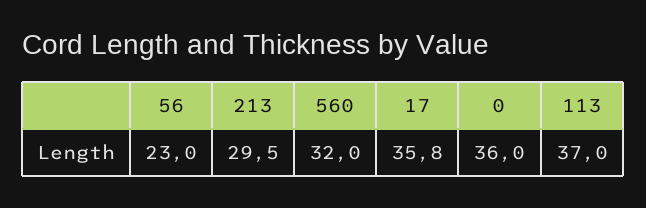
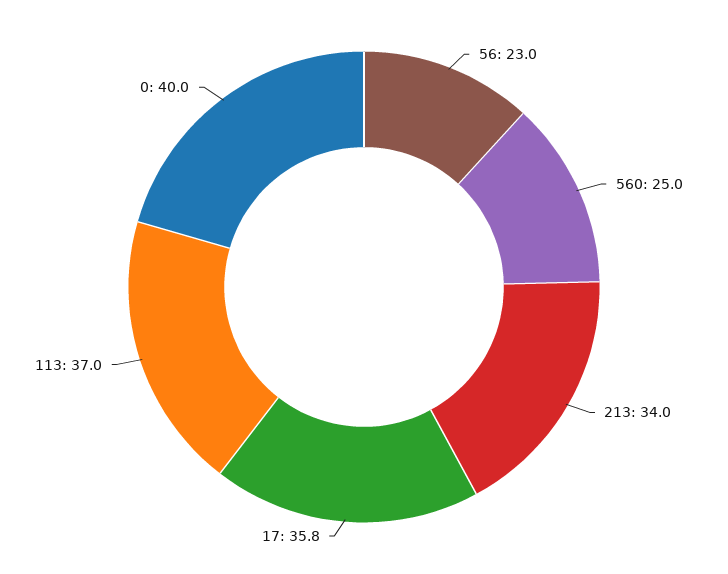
  {
    "56": 23,
-   "213": 29.5,
+   "213": 34,
-   "560": 32,
+   "560": 25,
    "17": 35.8,
-   "0": 36,
+   "0": 40,
    "113": 37
  }

